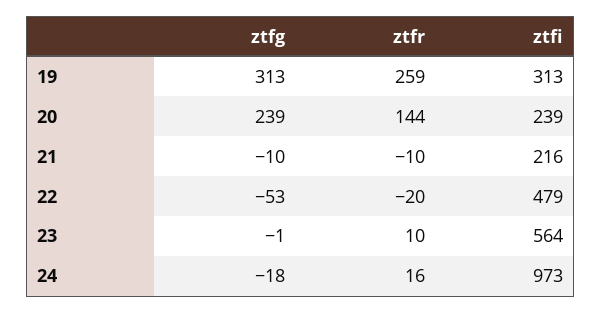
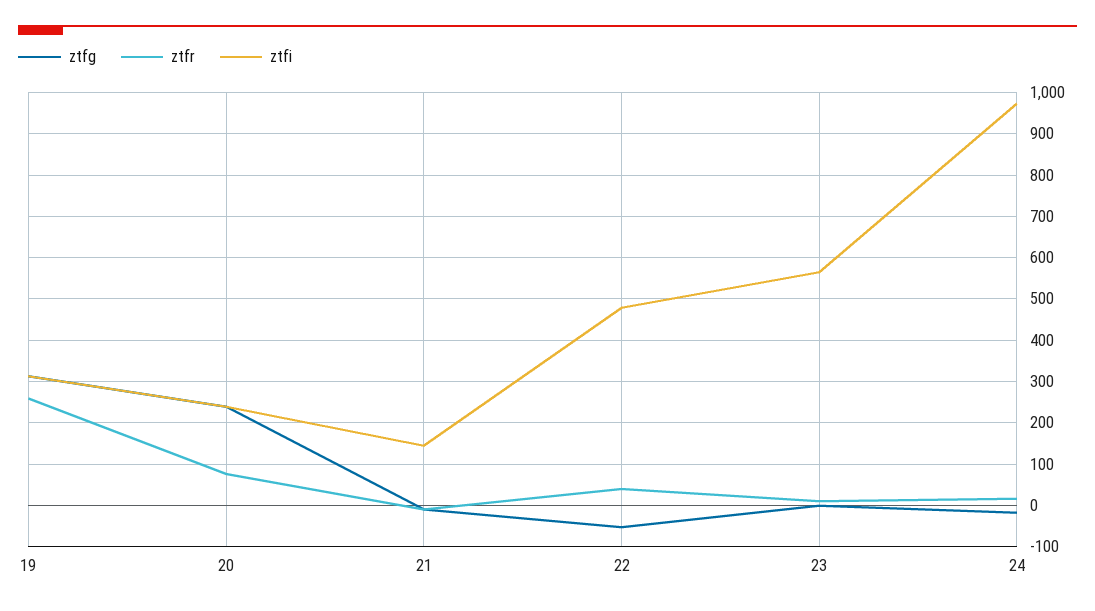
  {
    "ztfg": {
      "19": 313,
      "20": 239,
      "21": -10,
      "22": -53,
      "23": -1,
      "24": -18
    },
    "ztfr": {
      "19": 259,
-     "20": 144,
+     "20": 80,
      "21": -10,
-     "22": -20,
+     "22": 40,
      "23": 10,
      "24": 16
    },
    "ztfi": {
      "19": 313,
      "20": 239,
-     "21": 216,
+     "21": 140,
      "22": 479,
      "23": 564,
      "24": 973
    }
  }

